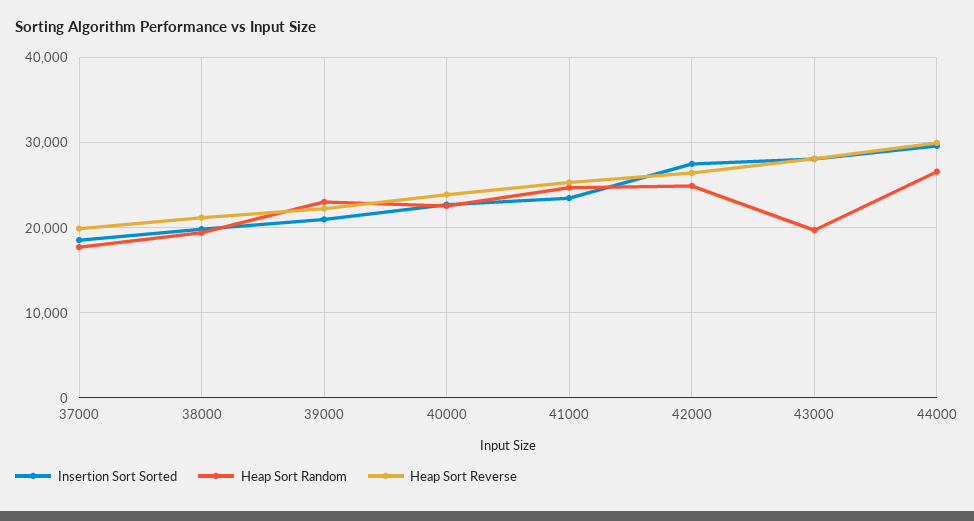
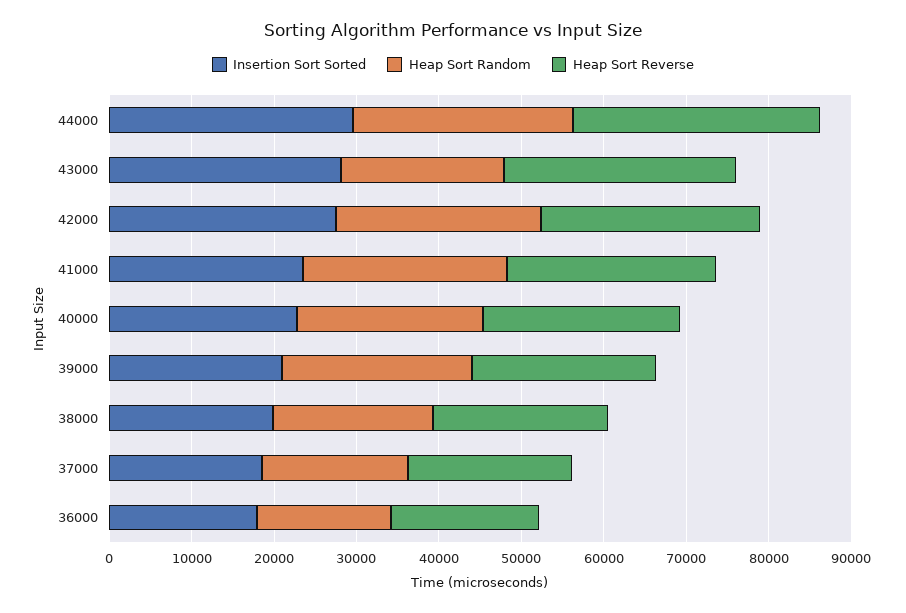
  {
    "Insertion Sort Sorted": {
      "37000": 19000,
      "38000": 20000,
      "39000": 21000,
      "40000": 23000,
      "41000": 24000,
      "42000": 28000,
      "43000": 28000,
-     "44000": 30000
+     "44000": 30000,
+     "36000": 18000
    },
    "Heap Sort Random": {
      "37000": 18000,
      "38000": 19000,
      "39000": 23000,
      "40000": 23000,
      "41000": 25000,
      "42000": 25000,
      "43000": 20000,
-     "44000": 27000
+     "44000": 27000,
+     "36000": 16000
    },
    "Heap Sort Reverse": {
      "37000": 20000,
      "38000": 21000,
      "39000": 22000,
      "40000": 24000,
      "41000": 25000,
      "42000": 26000,
      "43000": 28000,
-     "44000": 30000
+     "44000": 30000,
+     "36000": 18000
    }
  }

